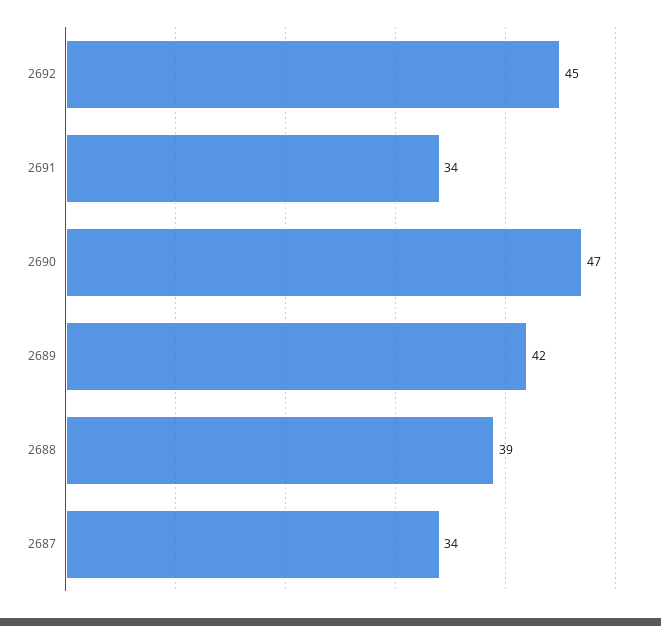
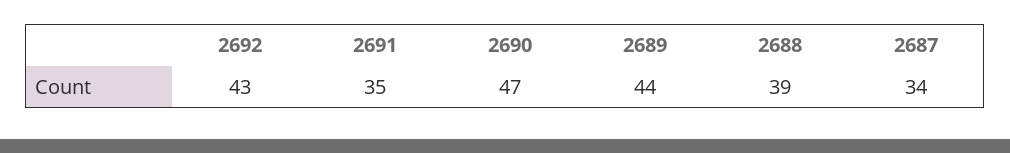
  {
-   "2692": 45,
+   "2692": 43,
-   "2691": 34,
+   "2691": 35,
    "2690": 47,
-   "2689": 42,
+   "2689": 44,
    "2688": 39,
    "2687": 34
  }

